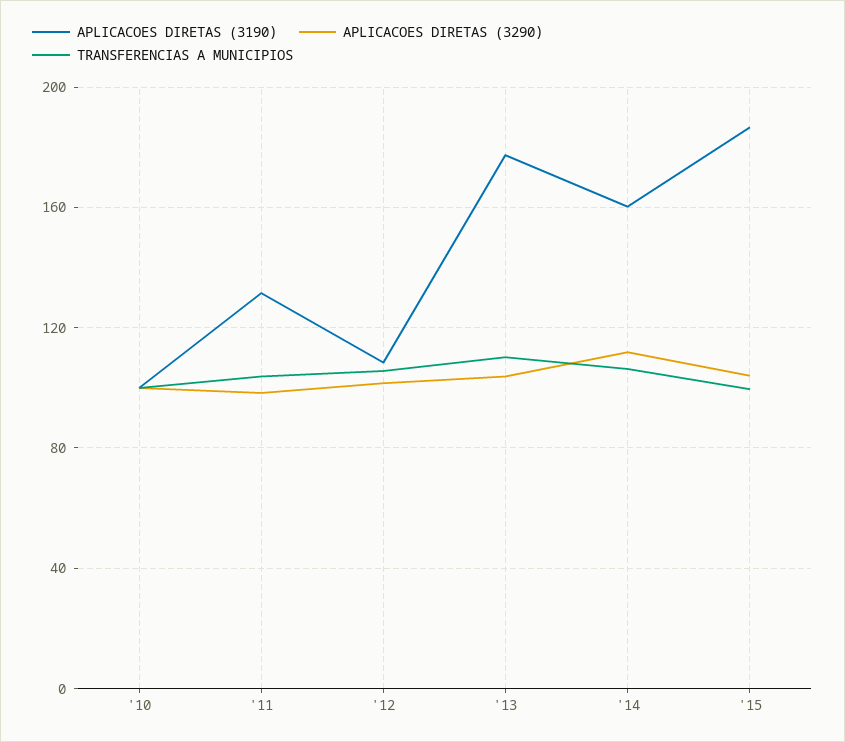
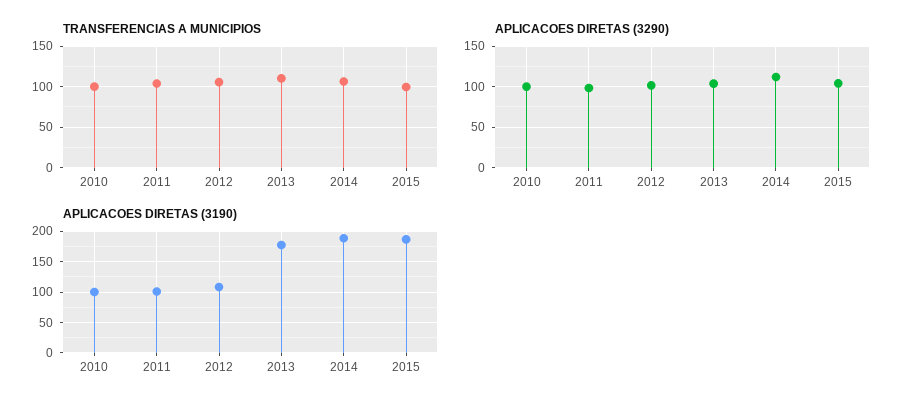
  {
    "APLICACOES DIRETAS (3190)": {
      "'10": 100,
-     "'11": 130,
+     "'11": 100,
      "'12": 110,
      "'13": 175,
-     "'14": 160,
+     "'14": 190,
      "'15": 185
    },
    "APLICACOES DIRETAS (3290)": {
      "'10": 100,
      "'11": 100,
      "'12": 100,
      "'13": 105,
      "'14": 110,
      "'15": 105
    },
    "TRANSFERENCIAS A MUNICIPIOS": {
      "'10": 100,
      "'11": 105,
      "'12": 105,
      "'13": 110,
      "'14": 105,
      "'15": 100
    }
  }

